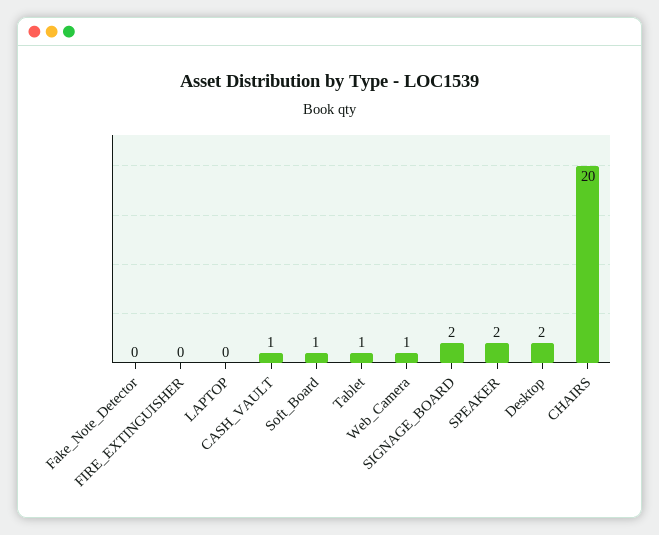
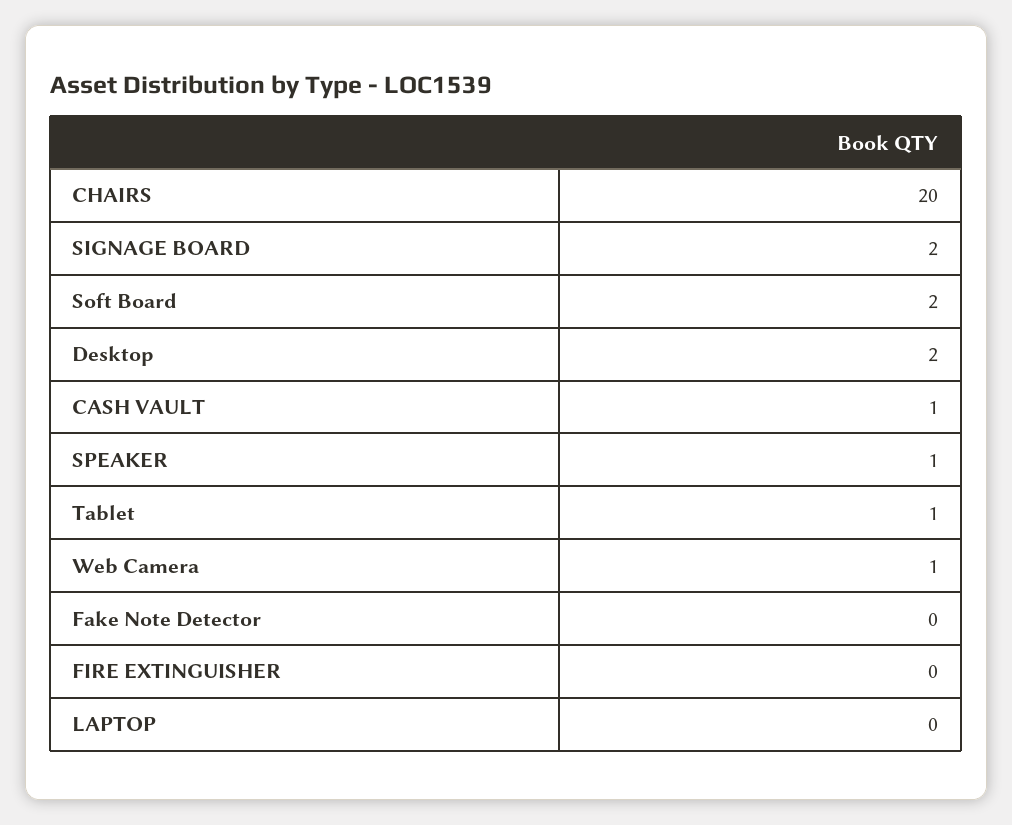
  {
    "Fake_Note_Detector": 0,
    "FIRE_EXTINGUISHER": 0,
    "LAPTOP": 0,
    "CASH_VAULT": 1,
-   "Soft_Board": 1,
+   "Soft_Board": 2,
    "Tablet": 1,
    "Web_Camera": 1,
    "SIGNAGE_BOARD": 2,
-   "SPEAKER": 2,
+   "SPEAKER": 1,
    "Desktop": 2,
    "CHAIRS": 20
  }

